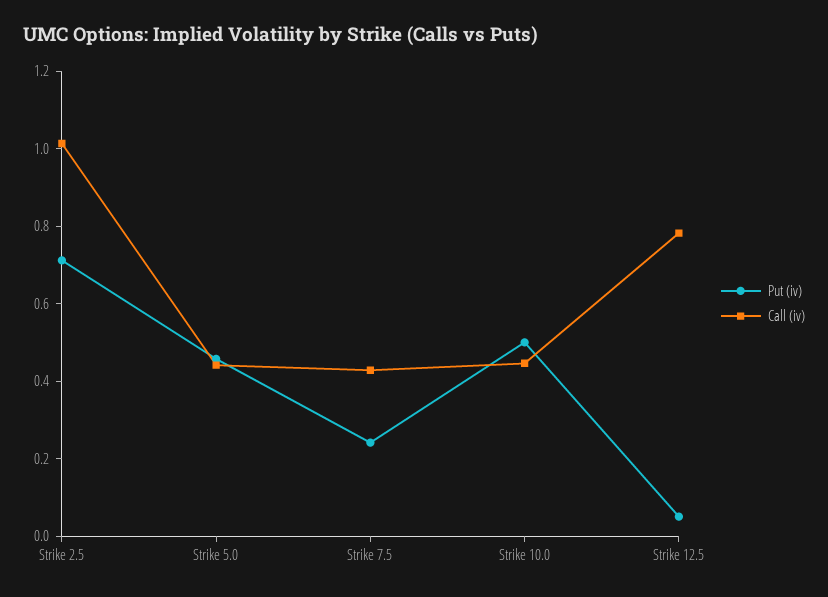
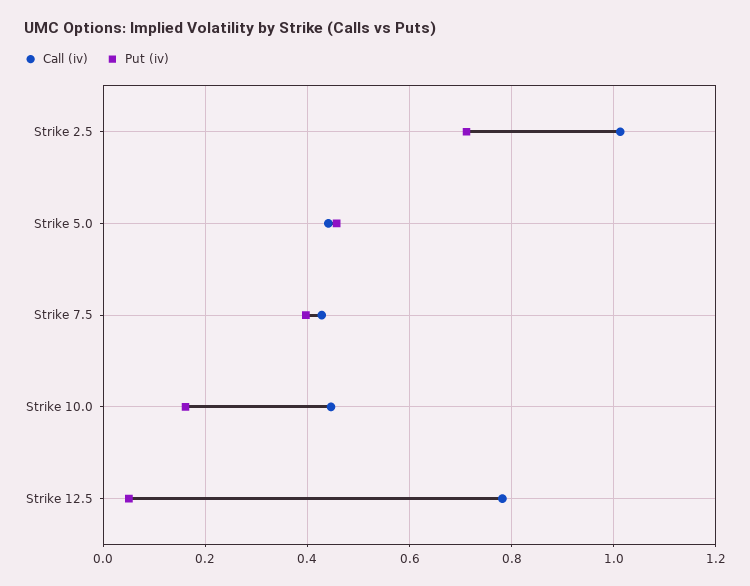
  {
    "Put (iv)": {
      "Strike 2.5": 0.72,
      "Strike 5.0": 0.46,
-     "Strike 7.5": 0.25,
+     "Strike 7.5": 0.4,
-     "Strike 10.0": 0.5,
+     "Strike 10.0": 0.16,
      "Strike 12.5": 0.06
    },
    "Call (iv)": {
      "Strike 2.5": 1.02,
      "Strike 5.0": 0.44,
      "Strike 7.5": 0.42,
      "Strike 10.0": 0.44,
      "Strike 12.5": 0.78
    }
  }

